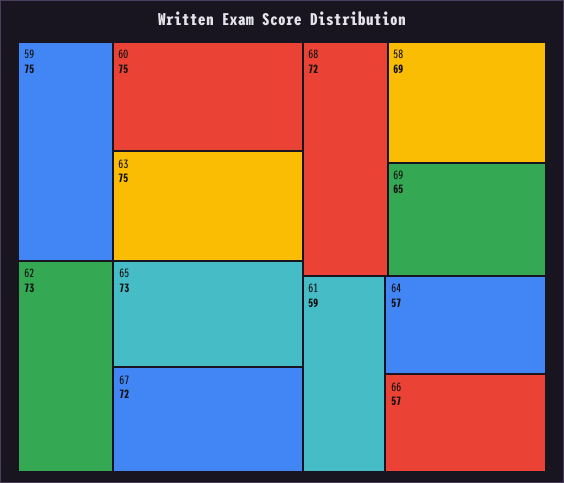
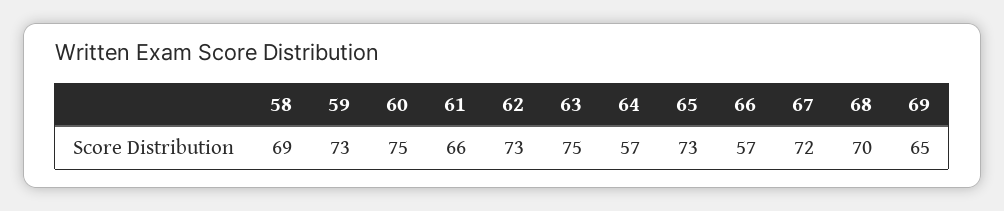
  {
-   "59": 75,
+   "59": 73,
    "60": 75,
    "63": 75,
    "62": 73,
    "65": 73,
    "67": 72,
-   "68": 72,
+   "68": 70,
    "58": 69,
    "69": 65,
-   "61": 59,
+   "61": 66,
    "64": 57,
    "66": 57
  }

